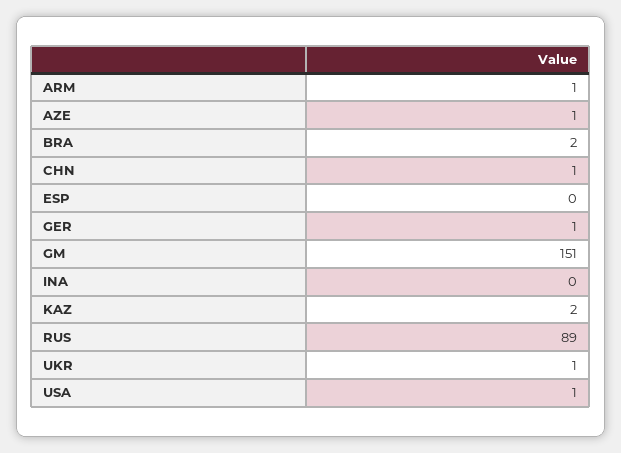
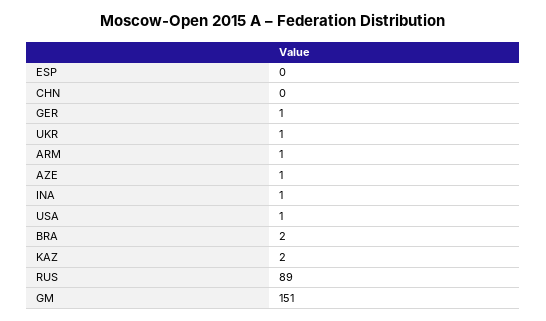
  {
    "ARM": 1,
    "AZE": 1,
    "BRA": 2,
-   "CHN": 1,
+   "CHN": 0,
    "ESP": 0,
    "GER": 1,
    "GM": 151,
-   "INA": 0,
+   "INA": 1,
    "KAZ": 2,
    "RUS": 89,
    "UKR": 1,
    "USA": 1
  }

